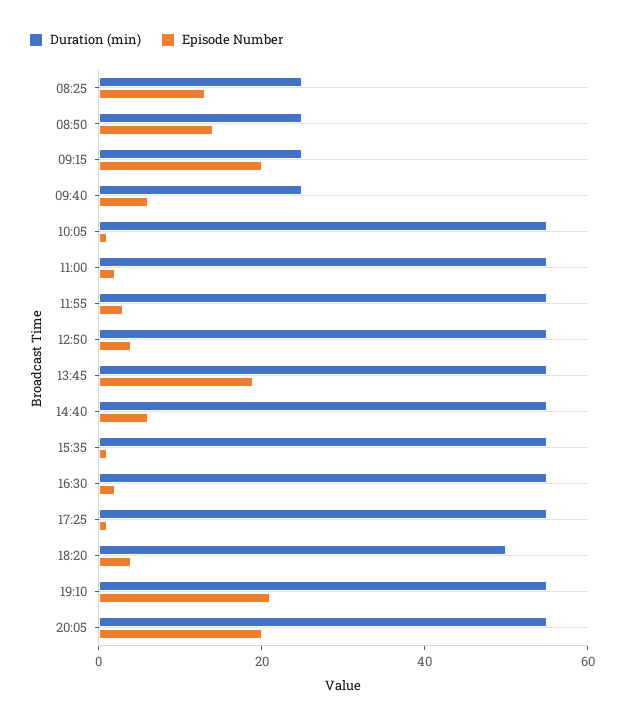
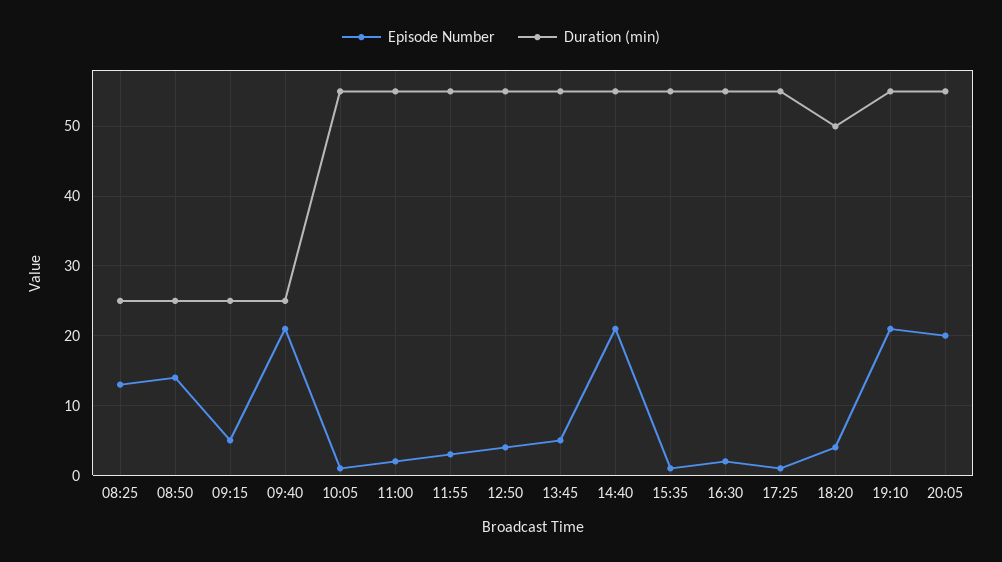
  {
    "Duration (min)": {
      "08:25": 25,
      "08:50": 25,
      "09:15": 25,
      "09:40": 25,
      "10:05": 55,
      "11:00": 55,
      "11:55": 55,
      "12:50": 55,
      "13:45": 55,
      "14:40": 55,
      "15:35": 55,
      "16:30": 55,
      "17:25": 55,
      "18:20": 50,
      "19:10": 55,
      "20:05": 55
    },
    "Episode Number": {
      "08:25": 13,
      "08:50": 14,
-     "09:15": 20,
+     "09:15": 5,
-     "09:40": 5,
+     "09:40": 21,
      "10:05": 1,
      "11:00": 2,
      "11:55": 3,
      "12:50": 4,
-     "13:45": 20,
+     "13:45": 5,
-     "14:40": 5,
+     "14:40": 21,
      "15:35": 1,
      "16:30": 2,
      "17:25": 1,
      "18:20": 4,
      "19:10": 21,
      "20:05": 20
    }
  }

